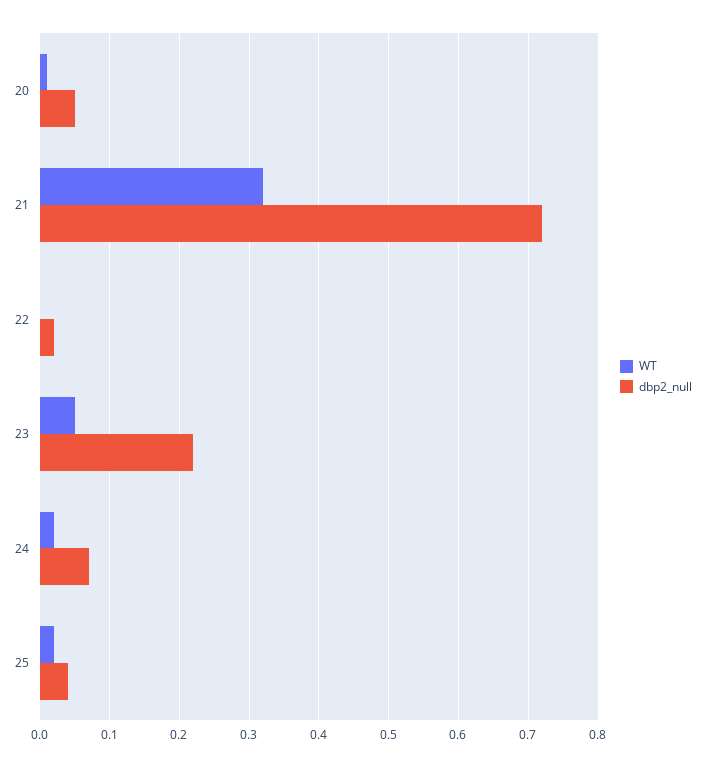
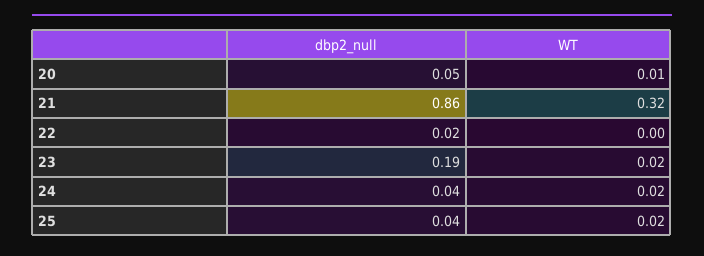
  {
    "WT": {
      "20": 0.01,
      "21": 0.32,
      "22": 0,
-     "23": 0.05,
+     "23": 0.02,
      "24": 0.02,
      "25": 0.02
    },
    "dbp2_null": {
      "20": 0.05,
-     "21": 0.72,
+     "21": 0.86,
      "22": 0.02,
-     "23": 0.22,
+     "23": 0.19,
-     "24": 0.07,
+     "24": 0.04,
      "25": 0.04
    }
  }

